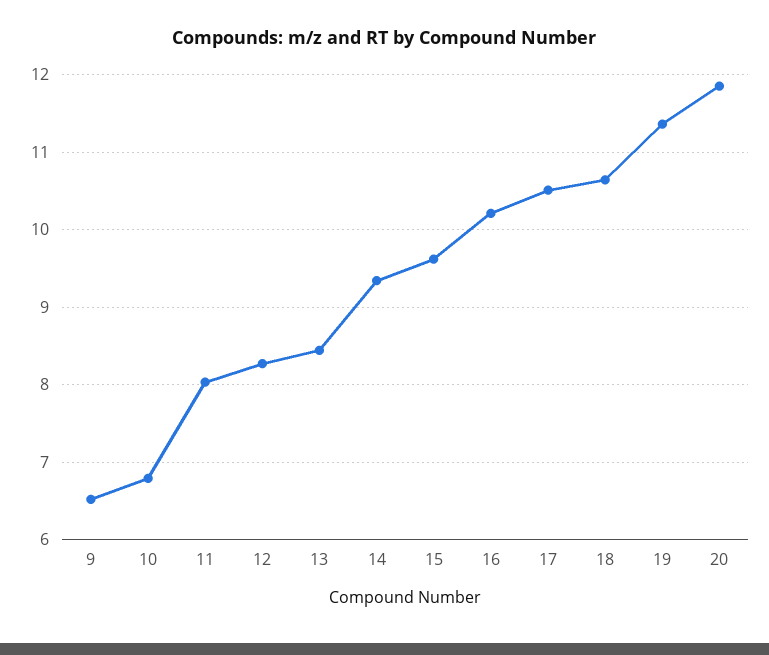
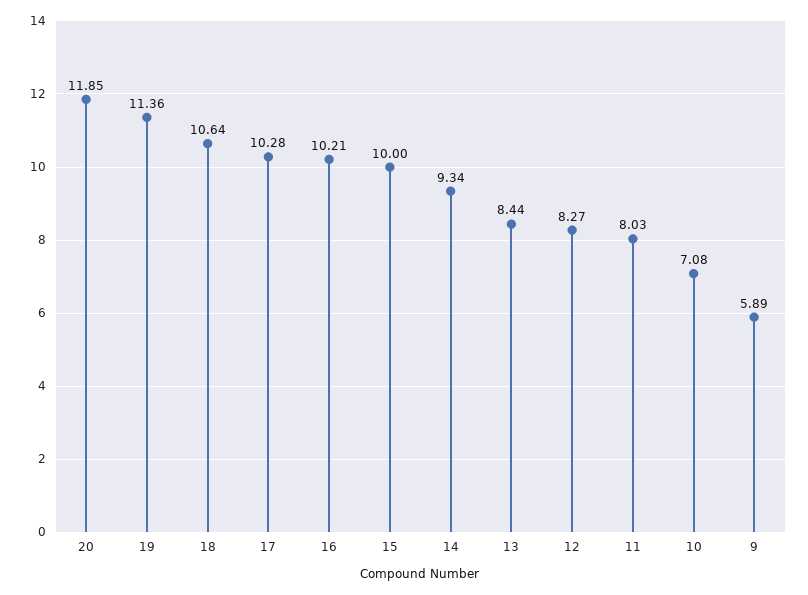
  {
-   "9": 6.5,
+   "9": 5.89,
-   "10": 6.8,
+   "10": 7.08,
    "11": 8.03,
    "12": 8.27,
    "13": 8.44,
    "14": 9.34,
-   "15": 9.6,
+   "15": 10,
    "16": 10.21,
-   "17": 10.5,
+   "17": 10.28,
    "18": 10.64,
    "19": 11.36,
    "20": 11.85
  }

